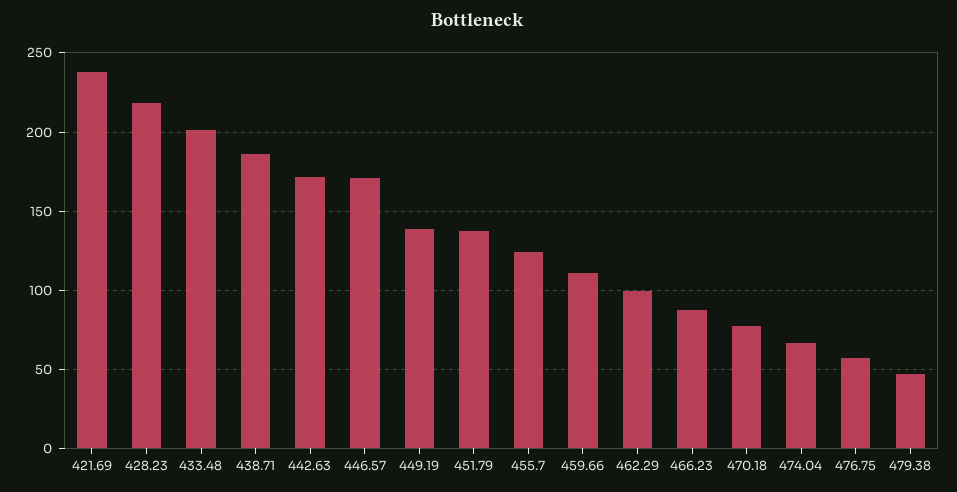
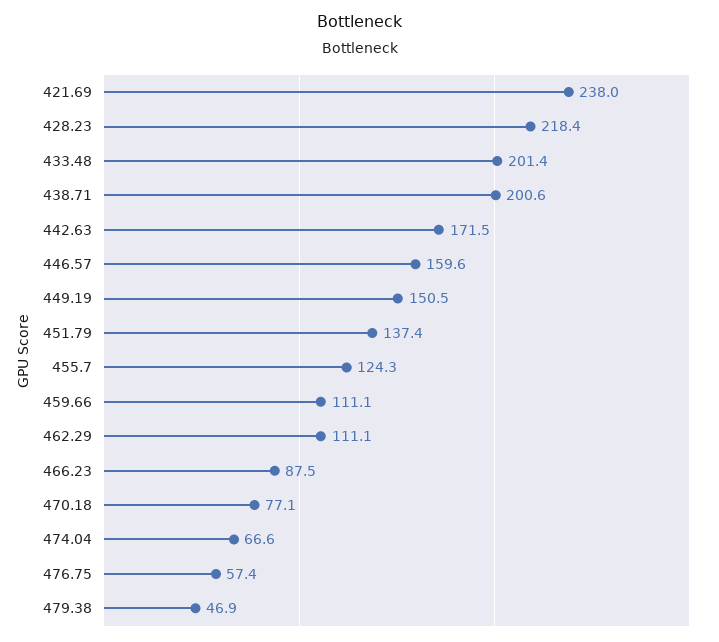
  {
    "421.69": 238,
    "428.23": 218.4,
    "433.48": 201.4,
-   "438.71": 185,
+   "438.71": 200.6,
    "442.63": 171.5,
-   "446.57": 170,
+   "446.57": 159.6,
-   "449.19": 140,
+   "449.19": 150.5,
    "451.79": 137.4,
    "455.7": 124.3,
    "459.66": 111.1,
-   "462.29": 100,
+   "462.29": 111.1,
    "466.23": 87.5,
    "470.18": 77.1,
    "474.04": 66.6,
    "476.75": 57.4,
    "479.38": 46.9
  }

